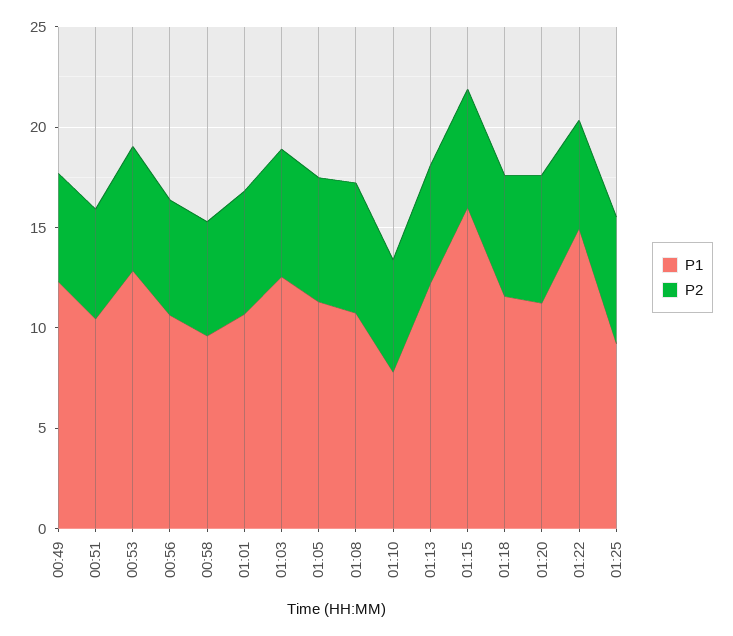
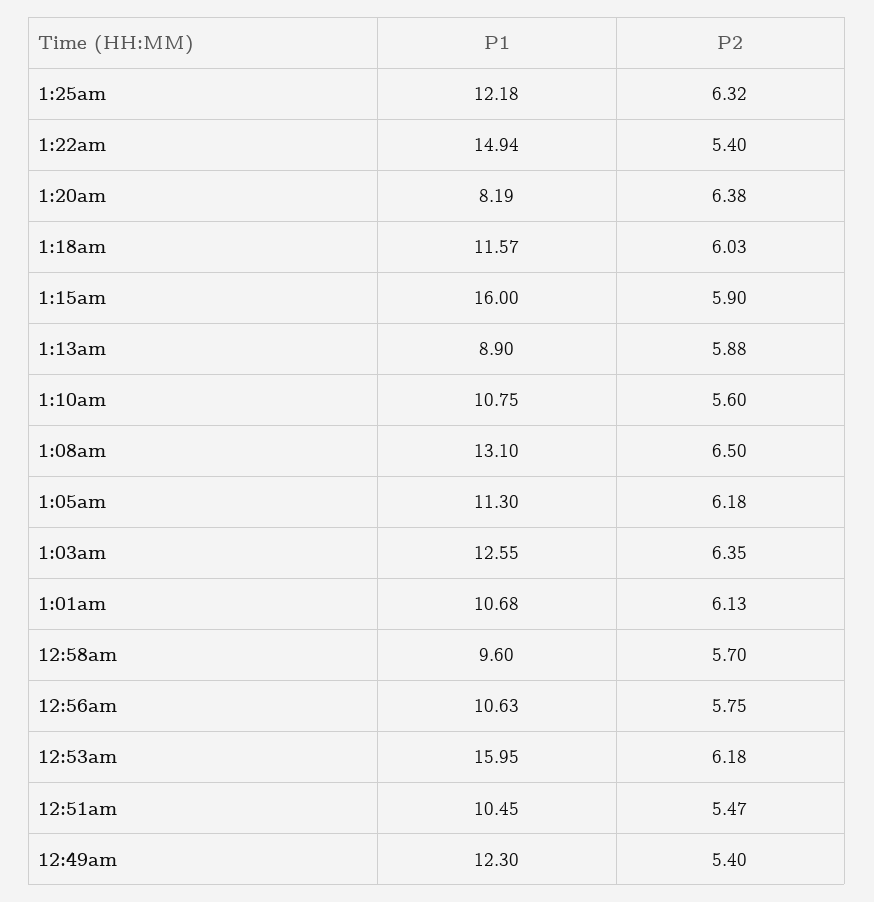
  {
    "P1": {
      "00:49": 12.3,
      "00:51": 10.45,
-     "00:53": 13,
+     "00:53": 15.95,
      "00:56": 10.63,
      "00:58": 9.6,
      "01:01": 10.68,
      "01:03": 12.55,
      "01:05": 11.3,
-     "01:08": 11,
+     "01:08": 13.1,
-     "01:10": 8,
+     "01:10": 10.75,
-     "01:13": 12,
+     "01:13": 8.9,
      "01:15": 16,
      "01:18": 11.57,
-     "01:20": 11,
+     "01:20": 8.19,
      "01:22": 14.94,
-     "01:25": 9
+     "01:25": 12.18
    },
    "P2": {
      "00:49": 5.4,
      "00:51": 5.47,
      "00:53": 6.18,
      "00:56": 5.75,
      "00:58": 5.7,
      "01:01": 6.13,
      "01:03": 6.35,
      "01:05": 6.18,
      "01:08": 6.5,
      "01:10": 5.6,
      "01:13": 5.88,
      "01:15": 5.9,
      "01:18": 6.03,
      "01:20": 6.38,
      "01:22": 5.4,
      "01:25": 6.32
    }
  }

